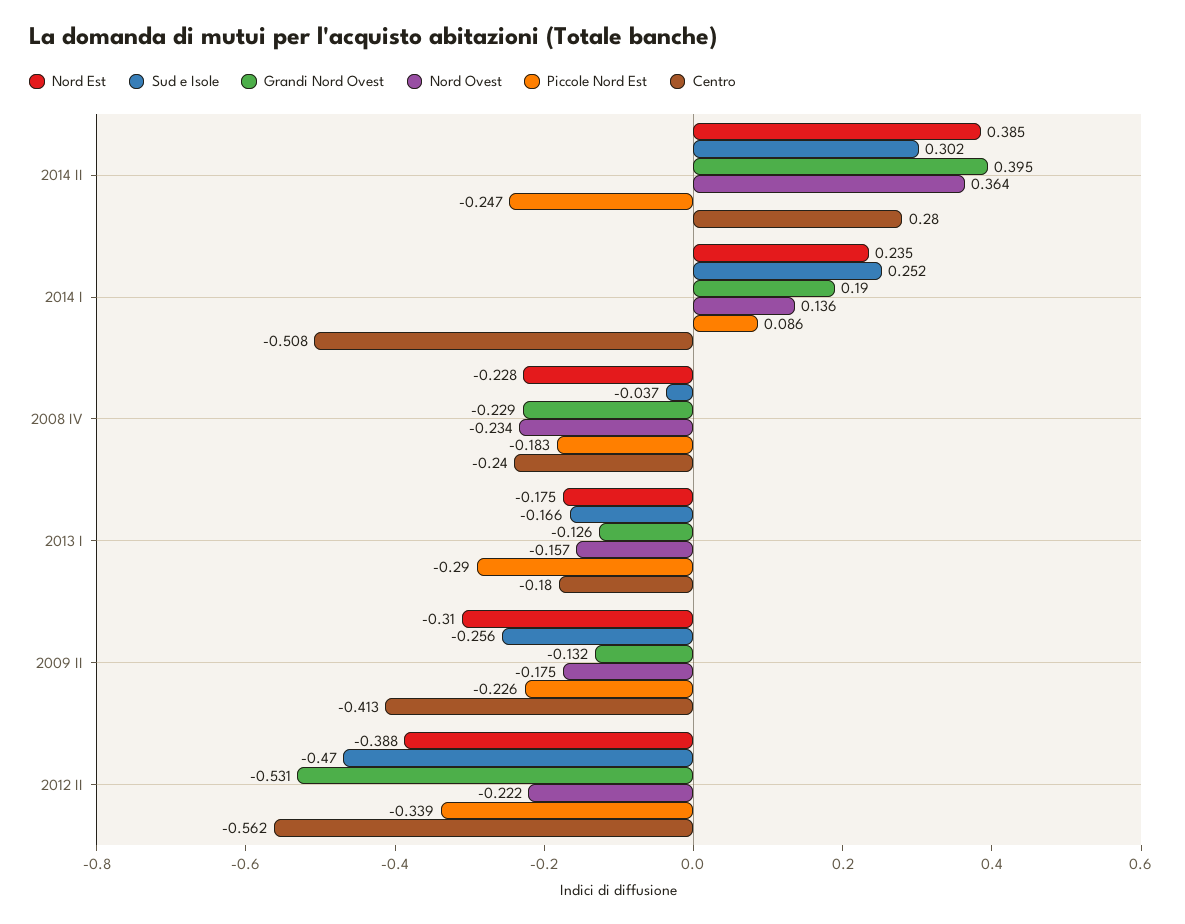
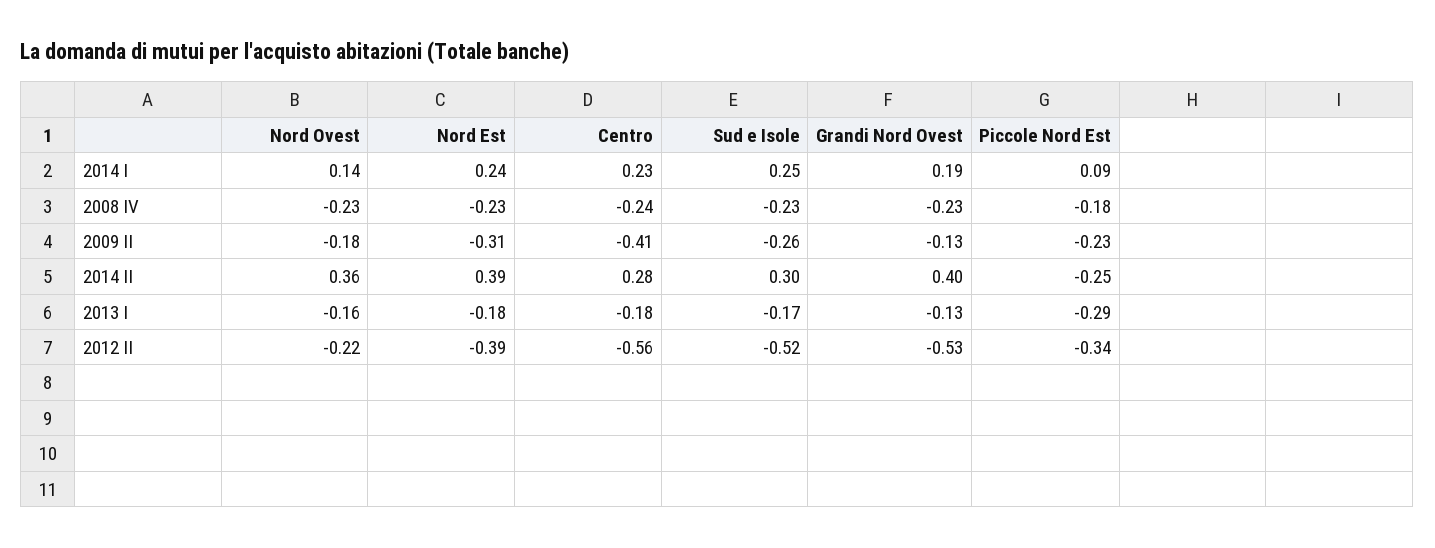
  {
    "Nord Est": {
      "2014 II": 0.385,
      "2014 I": 0.235,
      "2008 IV": -0.228,
      "2013 I": -0.175,
      "2009 II": -0.31,
      "2012 II": -0.388
    },
    "Sud e Isole": {
      "2014 II": 0.302,
      "2014 I": 0.252,
-     "2008 IV": -0.037,
+     "2008 IV": -0.23,
      "2013 I": -0.166,
      "2009 II": -0.256,
-     "2012 II": -0.47
+     "2012 II": -0.52
    },
    "Grandi Nord Ovest": {
      "2014 II": 0.395,
      "2014 I": 0.19,
      "2008 IV": -0.229,
      "2013 I": -0.126,
      "2009 II": -0.132,
      "2012 II": -0.531
    },
    "Nord Ovest": {
      "2014 II": 0.364,
      "2014 I": 0.136,
      "2008 IV": -0.234,
      "2013 I": -0.157,
      "2009 II": -0.175,
      "2012 II": -0.222
    },
    "Piccole Nord Est": {
      "2014 II": -0.247,
      "2014 I": 0.086,
      "2008 IV": -0.183,
      "2013 I": -0.29,
      "2009 II": -0.226,
      "2012 II": -0.339
    },
    "Centro": {
      "2014 II": 0.28,
-     "2014 I": -0.508,
+     "2014 I": 0.23,
      "2008 IV": -0.24,
      "2013 I": -0.18,
      "2009 II": -0.413,
      "2012 II": -0.562
    }
  }

